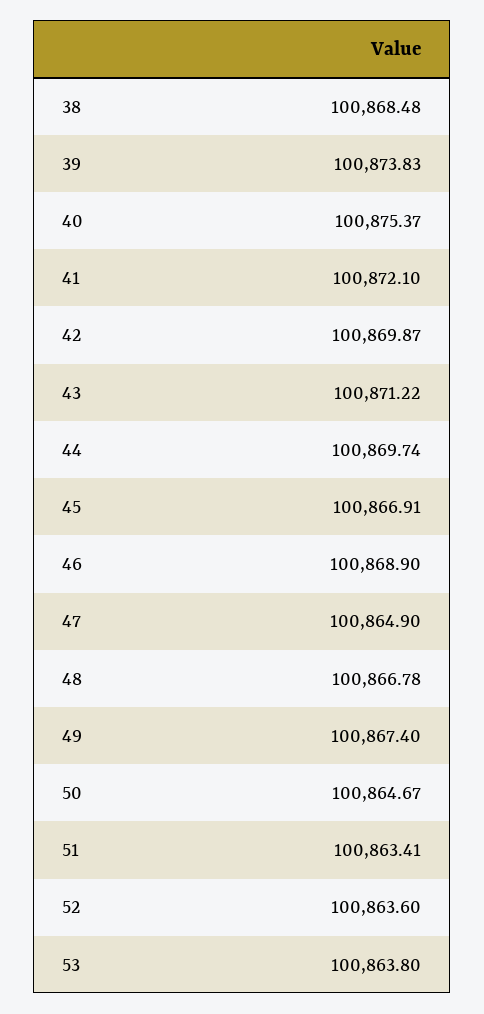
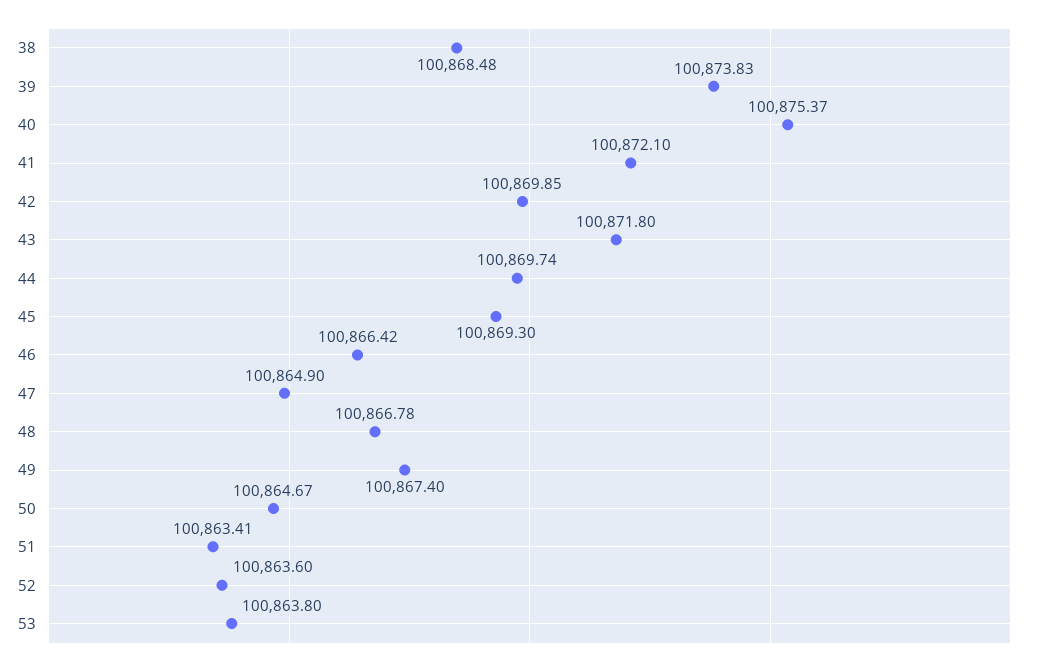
  {
    "38": 100868.48,
    "39": 100873.83,
    "40": 100875.37,
    "41": 100872.1,
-   "42": 100869.87,
+   "42": 100869.85,
-   "43": 100871.22,
+   "43": 100871.8,
    "44": 100869.74,
-   "45": 100866.91,
+   "45": 100869.3,
-   "46": 100868.9,
+   "46": 100866.42,
    "47": 100864.9,
    "48": 100866.78,
    "49": 100867.4,
    "50": 100864.67,
    "51": 100863.41,
    "52": 100863.6,
    "53": 100863.8
  }

